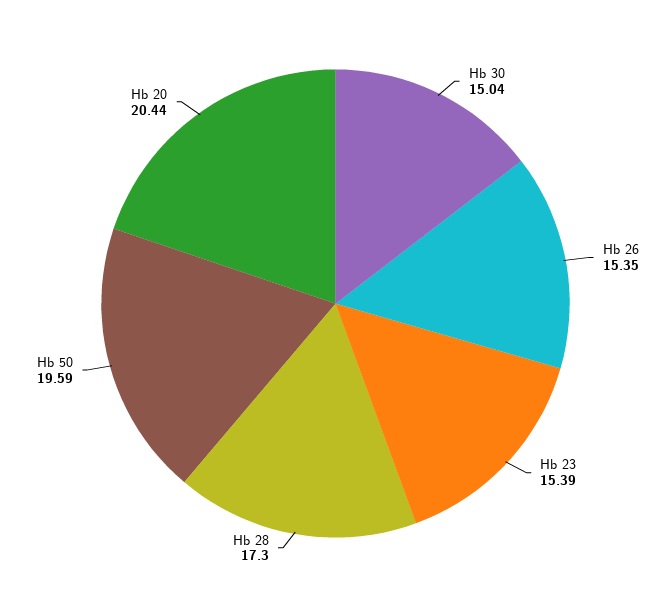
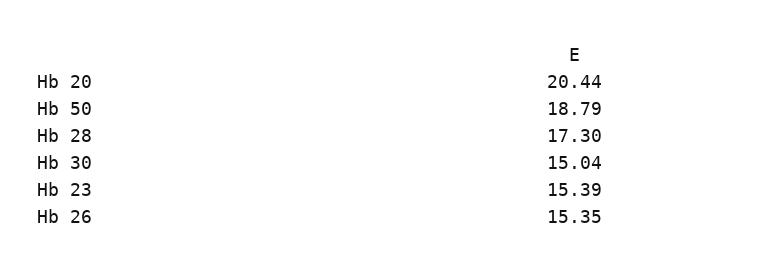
  {
    "Hb 30": 15.04,
    "Hb 26": 15.35,
    "Hb 23": 15.39,
    "Hb 28": 17.3,
-   "Hb 50": 19.59,
+   "Hb 50": 18.79,
    "Hb 20": 20.44
  }

